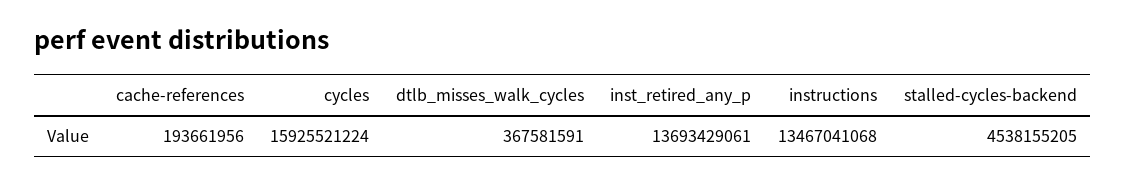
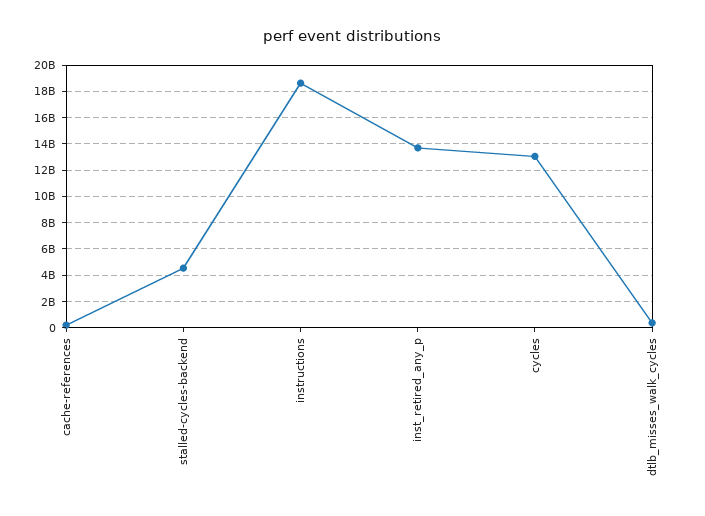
  {
    "cache-references": 193661956,
-   "cycles": 15925521224,
+   "cycles": 13000000000,
    "dtlb_misses_walk_cycles": 367581591,
    "inst_retired_any_p": 13693429061,
-   "instructions": 13467041068,
+   "instructions": 18500000000,
    "stalled-cycles-backend": 4538155205
  }

